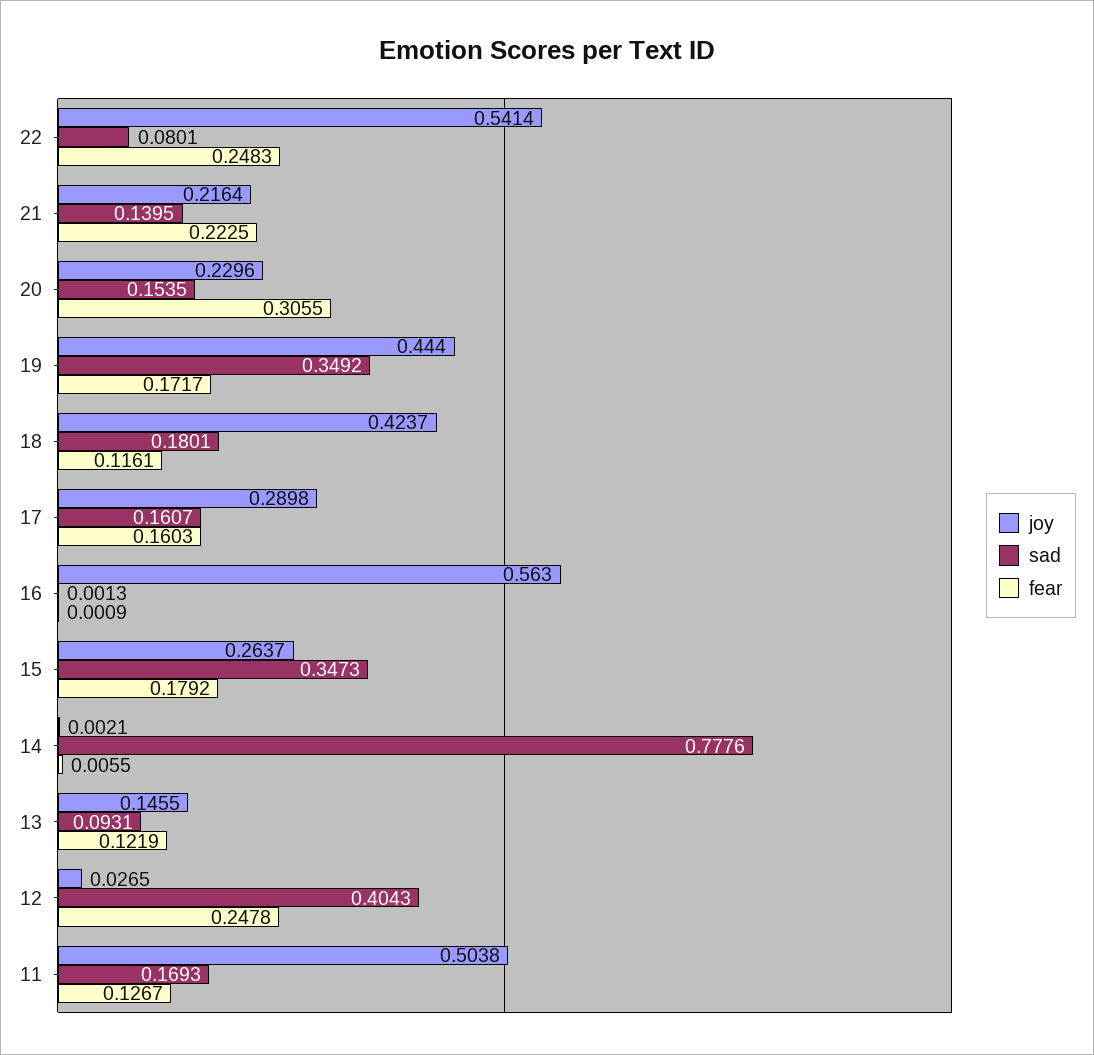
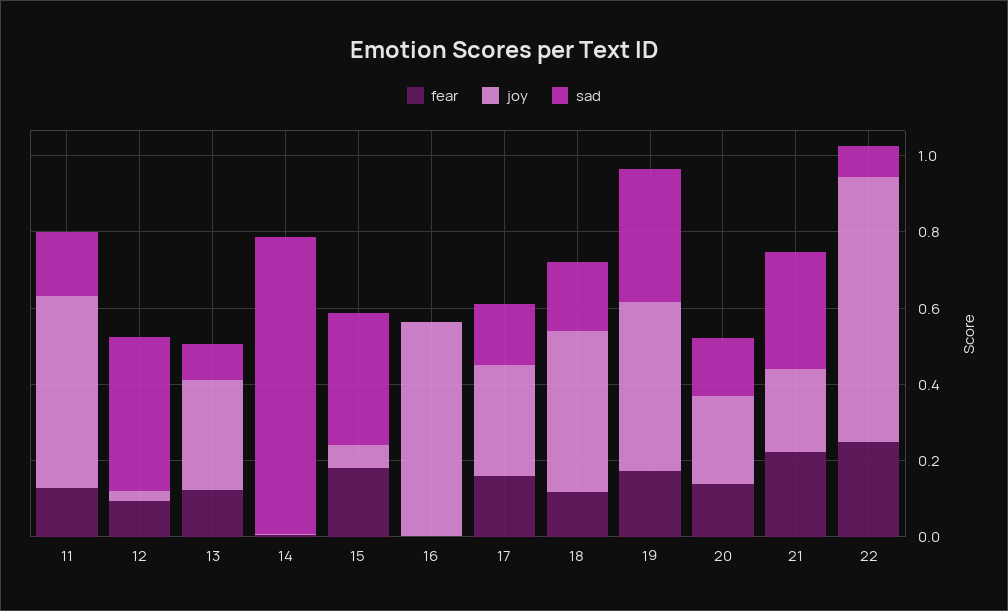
  {
    "joy": {
-     "22": 0.5414,
+     "22": 0.7,
      "21": 0.2164,
      "20": 0.2296,
      "19": 0.444,
      "18": 0.4237,
      "17": 0.2898,
      "16": 0.563,
-     "15": 0.2637,
+     "15": 0.05,
      "14": 0.0021,
-     "13": 0.1455,
+     "13": 0.3,
      "12": 0.0265,
      "11": 0.5038
    },
    "sad": {
      "22": 0.0801,
-     "21": 0.1395,
+     "21": 0.3,
      "20": 0.1535,
      "19": 0.3492,
      "18": 0.1801,
      "17": 0.1607,
      "16": 0.0013,
      "15": 0.3473,
      "14": 0.7776,
      "13": 0.0931,
      "12": 0.4043,
      "11": 0.1693
    },
    "fear": {
      "22": 0.2483,
      "21": 0.2225,
-     "20": 0.3055,
+     "20": 0.15,
      "19": 0.1717,
      "18": 0.1161,
      "17": 0.1603,
      "16": 0.0009,
      "15": 0.1792,
      "14": 0.0055,
      "13": 0.1219,
-     "12": 0.2478,
+     "12": 0.1,
      "11": 0.1267
    }
  }

